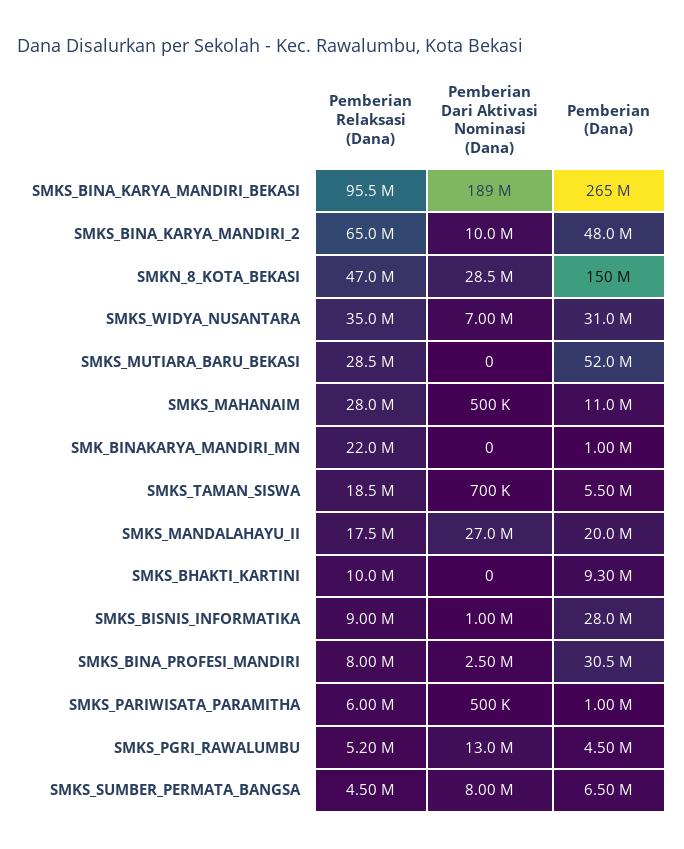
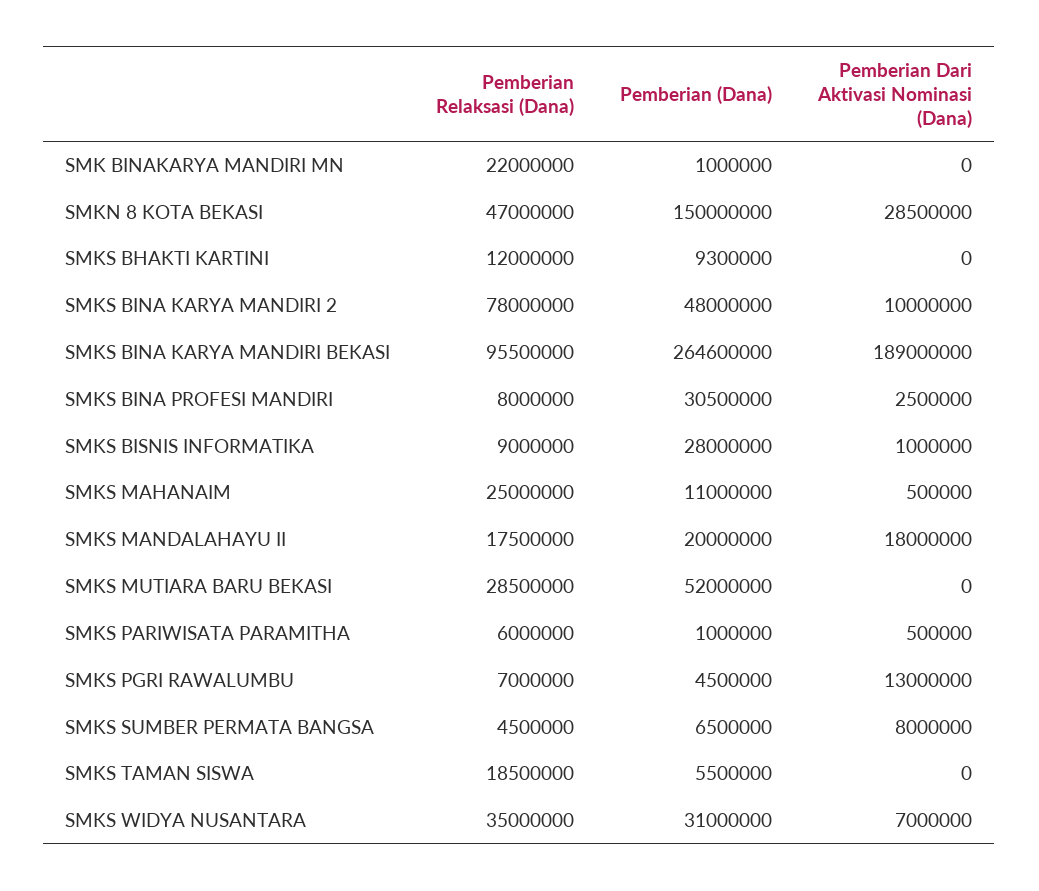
  {
    "Pemberian Relaksasi (Dana)": {
      "SMKS_BINA_KARYA_MANDIRI_BEKASI": 95500000,
-     "SMKS_BINA_KARYA_MANDIRI_2": 65000000,
+     "SMKS_BINA_KARYA_MANDIRI_2": 78000000,
      "SMKN_8_KOTA_BEKASI": 47000000,
      "SMKS_WIDYA_NUSANTARA": 35000000,
      "SMKS_MUTIARA_BARU_BEKASI": 28500000,
-     "SMKS_MAHANAIM": 28000000,
+     "SMKS_MAHANAIM": 25000000,
      "SMK_BINAKARYA_MANDIRI_MN": 22000000,
      "SMKS_TAMAN_SISWA": 18500000,
      "SMKS_MANDALAHAYU_II": 17500000,
-     "SMKS_BHAKTI_KARTINI": 10000000,
+     "SMKS_BHAKTI_KARTINI": 12000000,
      "SMKS_BISNIS_INFORMATIKA": 9000000,
      "SMKS_BINA_PROFESI_MANDIRI": 8000000,
      "SMKS_PARIWISATA_PARAMITHA": 6000000,
-     "SMKS_PGRI_RAWALUMBU": 5200000,
+     "SMKS_PGRI_RAWALUMBU": 7000000,
      "SMKS_SUMBER_PERMATA_BANGSA": 4500000
    },
    "Pemberian Dari Aktivasi Nominasi (Dana)": {
      "SMKS_BINA_KARYA_MANDIRI_BEKASI": 189000000,
      "SMKS_BINA_KARYA_MANDIRI_2": 10000000,
      "SMKN_8_KOTA_BEKASI": 28500000,
      "SMKS_WIDYA_NUSANTARA": 7000000,
      "SMKS_MUTIARA_BARU_BEKASI": 0,
      "SMKS_MAHANAIM": 500000,
      "SMK_BINAKARYA_MANDIRI_MN": 0,
-     "SMKS_TAMAN_SISWA": 700000,
+     "SMKS_TAMAN_SISWA": 0,
-     "SMKS_MANDALAHAYU_II": 27000000,
+     "SMKS_MANDALAHAYU_II": 18000000,
      "SMKS_BHAKTI_KARTINI": 0,
      "SMKS_BISNIS_INFORMATIKA": 1000000,
      "SMKS_BINA_PROFESI_MANDIRI": 2500000,
      "SMKS_PARIWISATA_PARAMITHA": 500000,
      "SMKS_PGRI_RAWALUMBU": 13000000,
      "SMKS_SUMBER_PERMATA_BANGSA": 8000000
    },
    "Pemberian (Dana)": {
      "SMKS_BINA_KARYA_MANDIRI_BEKASI": 264600000,
      "SMKS_BINA_KARYA_MANDIRI_2": 48000000,
      "SMKN_8_KOTA_BEKASI": 150000000,
      "SMKS_WIDYA_NUSANTARA": 31000000,
      "SMKS_MUTIARA_BARU_BEKASI": 52000000,
      "SMKS_MAHANAIM": 11000000,
      "SMK_BINAKARYA_MANDIRI_MN": 1000000,
      "SMKS_TAMAN_SISWA": 5500000,
      "SMKS_MANDALAHAYU_II": 20000000,
      "SMKS_BHAKTI_KARTINI": 9300000,
      "SMKS_BISNIS_INFORMATIKA": 28000000,
      "SMKS_BINA_PROFESI_MANDIRI": 30500000,
      "SMKS_PARIWISATA_PARAMITHA": 1000000,
      "SMKS_PGRI_RAWALUMBU": 4500000,
      "SMKS_SUMBER_PERMATA_BANGSA": 6500000
    }
  }

